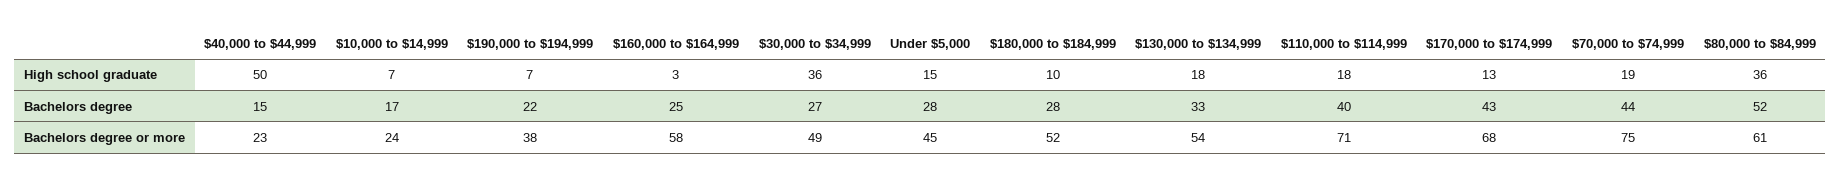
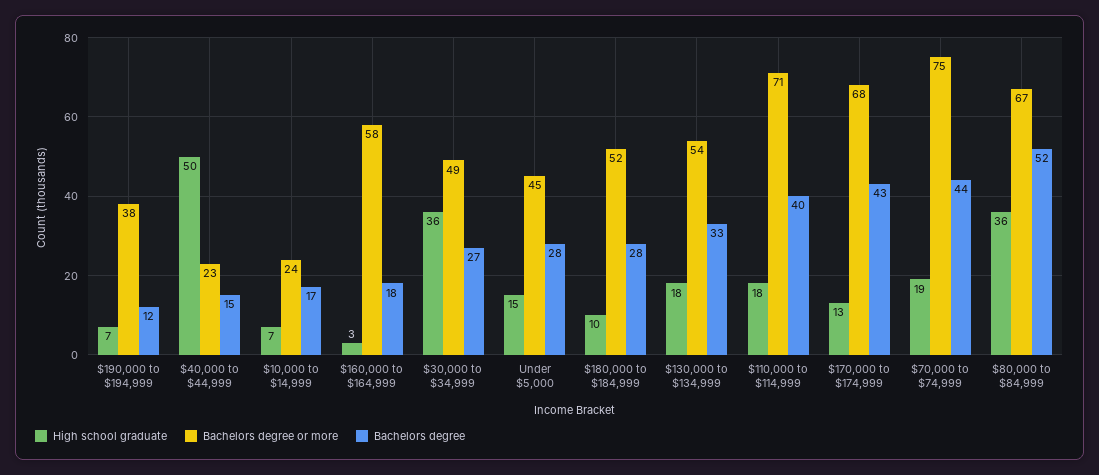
  {
    "High school graduate": {
      "$40,000 to $44,999": 50,
      "$10,000 to $14,999": 7,
      "$190,000 to $194,999": 7,
      "$160,000 to $164,999": 3,
      "$30,000 to $34,999": 36,
      "Under $5,000": 15,
      "$180,000 to $184,999": 10,
      "$130,000 to $134,999": 18,
      "$110,000 to $114,999": 18,
      "$170,000 to $174,999": 13,
      "$70,000 to $74,999": 19,
      "$80,000 to $84,999": 36
    },
    "Bachelors degree": {
      "$40,000 to $44,999": 15,
      "$10,000 to $14,999": 17,
-     "$190,000 to $194,999": 22,
+     "$190,000 to $194,999": 12,
-     "$160,000 to $164,999": 25,
+     "$160,000 to $164,999": 18,
      "$30,000 to $34,999": 27,
      "Under $5,000": 28,
      "$180,000 to $184,999": 28,
      "$130,000 to $134,999": 33,
      "$110,000 to $114,999": 40,
      "$170,000 to $174,999": 43,
      "$70,000 to $74,999": 44,
      "$80,000 to $84,999": 52
    },
    "Bachelors degree or more": {
      "$40,000 to $44,999": 23,
      "$10,000 to $14,999": 24,
      "$190,000 to $194,999": 38,
      "$160,000 to $164,999": 58,
      "$30,000 to $34,999": 49,
      "Under $5,000": 45,
      "$180,000 to $184,999": 52,
      "$130,000 to $134,999": 54,
      "$110,000 to $114,999": 71,
      "$170,000 to $174,999": 68,
      "$70,000 to $74,999": 75,
-     "$80,000 to $84,999": 61
+     "$80,000 to $84,999": 67
    }
  }

